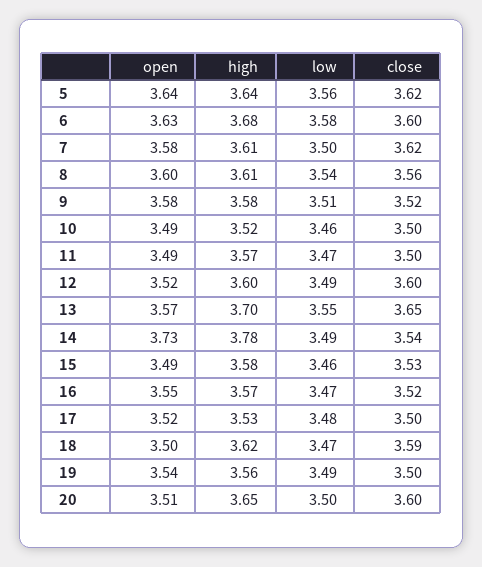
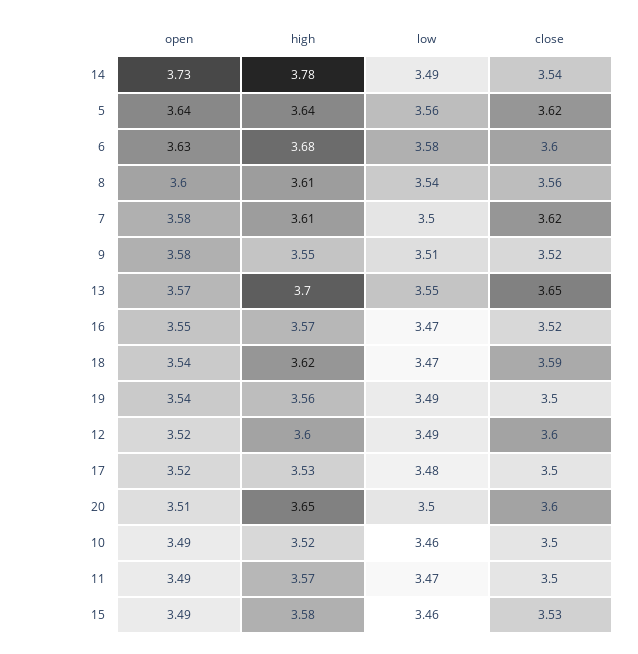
  {
    "open": {
      "5": 3.64,
      "6": 3.63,
      "7": 3.58,
      "8": 3.6,
      "9": 3.58,
      "10": 3.49,
      "11": 3.49,
      "12": 3.52,
      "13": 3.57,
      "14": 3.73,
      "15": 3.49,
      "16": 3.55,
      "17": 3.52,
-     "18": 3.5,
+     "18": 3.54,
      "19": 3.54,
      "20": 3.51
    },
    "high": {
      "5": 3.64,
      "6": 3.68,
      "7": 3.61,
      "8": 3.61,
-     "9": 3.58,
+     "9": 3.55,
      "10": 3.52,
      "11": 3.57,
      "12": 3.6,
      "13": 3.7,
      "14": 3.78,
      "15": 3.58,
      "16": 3.57,
      "17": 3.53,
      "18": 3.62,
      "19": 3.56,
      "20": 3.65
    },
    "low": {
      "5": 3.56,
      "6": 3.58,
      "7": 3.5,
      "8": 3.54,
      "9": 3.51,
      "10": 3.46,
      "11": 3.47,
      "12": 3.49,
      "13": 3.55,
      "14": 3.49,
      "15": 3.46,
      "16": 3.47,
      "17": 3.48,
      "18": 3.47,
      "19": 3.49,
      "20": 3.5
    },
    "close": {
      "5": 3.62,
      "6": 3.6,
      "7": 3.62,
      "8": 3.56,
      "9": 3.52,
      "10": 3.5,
      "11": 3.5,
      "12": 3.6,
      "13": 3.65,
      "14": 3.54,
      "15": 3.53,
      "16": 3.52,
      "17": 3.5,
      "18": 3.59,
      "19": 3.5,
      "20": 3.6
    }
  }

